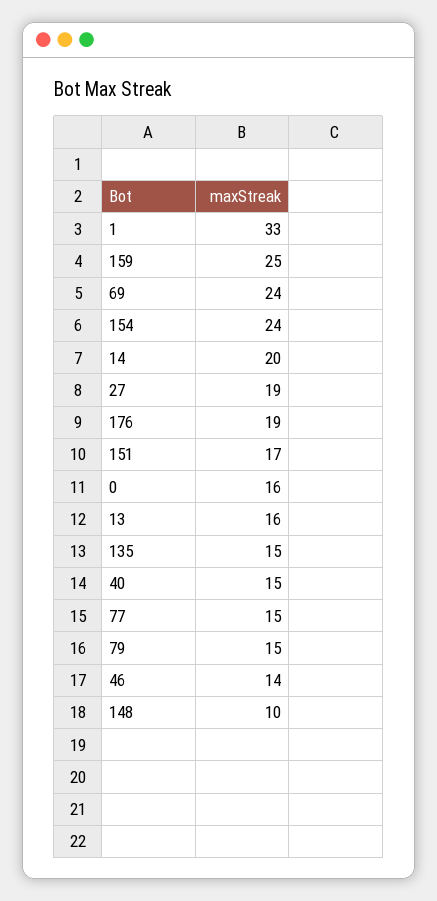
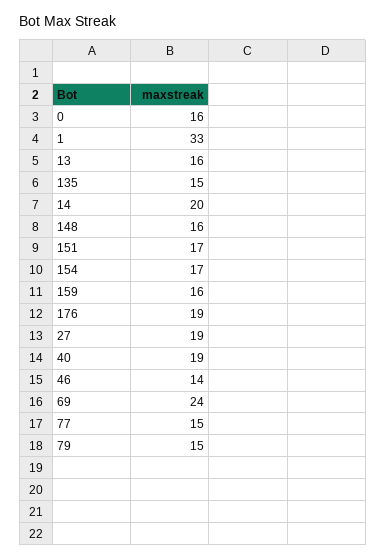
  {
    "1": 33,
-   "159": 25,
+   "159": 16,
    "69": 24,
-   "154": 24,
+   "154": 17,
    "14": 20,
    "27": 19,
    "176": 19,
    "151": 17,
    "0": 16,
    "13": 16,
    "135": 15,
-   "40": 15,
+   "40": 19,
    "77": 15,
    "79": 15,
    "46": 14,
-   "148": 10
+   "148": 16
  }

